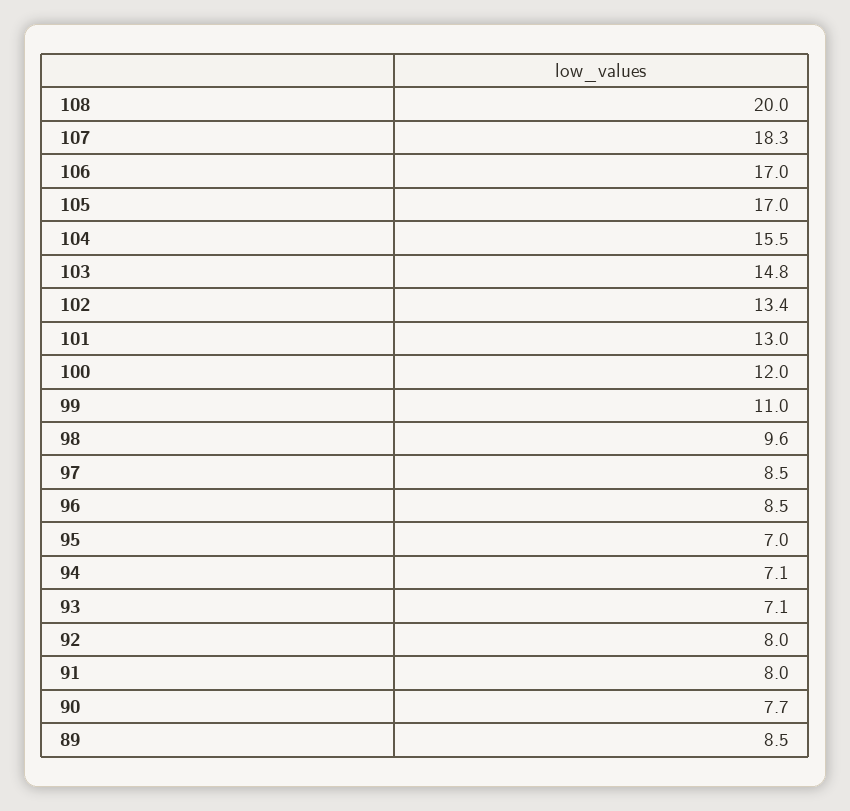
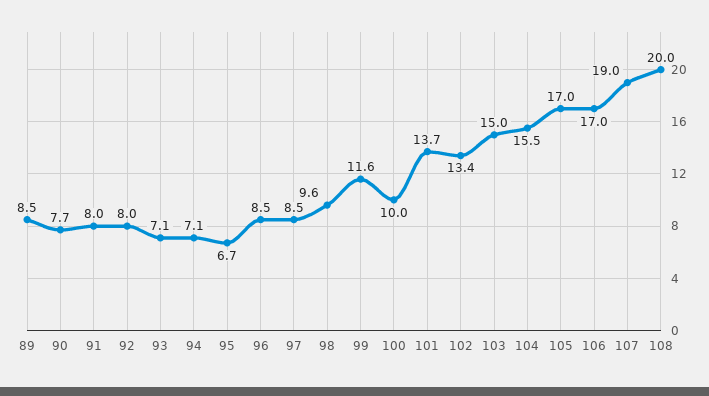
  {
    "108": 20,
-   "107": 18.3,
+   "107": 19,
    "106": 17,
    "105": 17,
    "104": 15.5,
-   "103": 14.8,
+   "103": 15,
    "102": 13.4,
-   "101": 13,
+   "101": 13.7,
-   "100": 12,
+   "100": 10,
-   "99": 11,
+   "99": 11.6,
    "98": 9.6,
    "97": 8.5,
    "96": 8.5,
-   "95": 7,
+   "95": 6.7,
    "94": 7.1,
    "93": 7.1,
    "92": 8,
    "91": 8,
    "90": 7.7,
    "89": 8.5
  }

